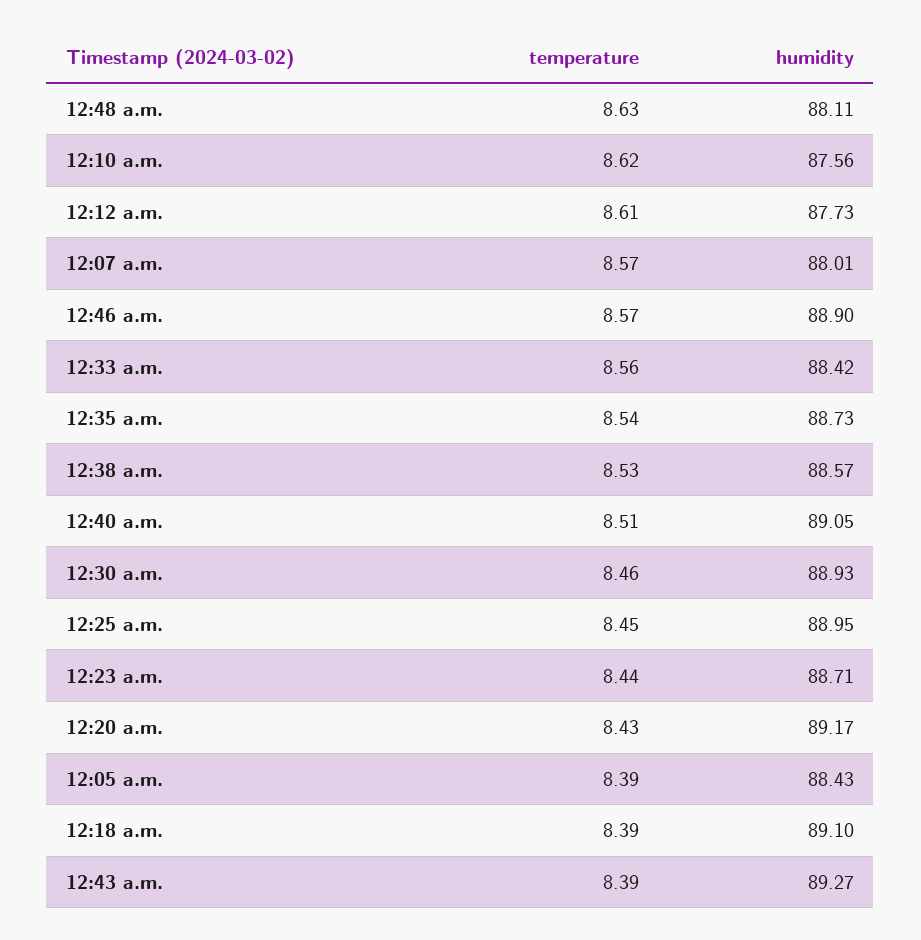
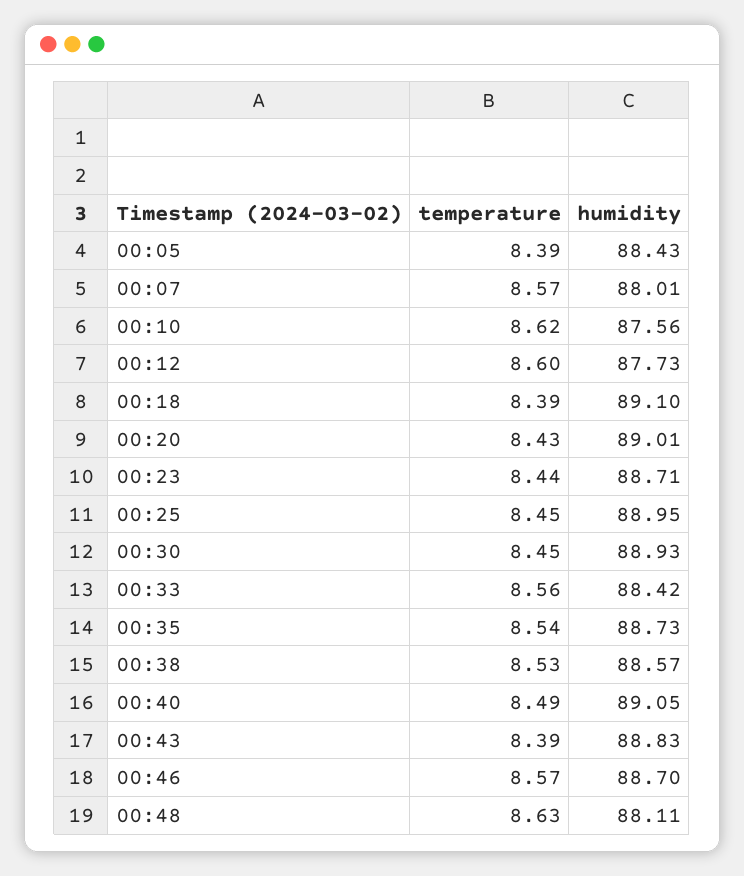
  {
    "temperature": {
      "12:48 a.m.": 8.63,
      "12:10 a.m.": 8.62,
-     "12:12 a.m.": 8.61,
+     "12:12 a.m.": 8.6,
      "12:07 a.m.": 8.57,
      "12:46 a.m.": 8.57,
      "12:33 a.m.": 8.56,
      "12:35 a.m.": 8.54,
      "12:38 a.m.": 8.53,
-     "12:40 a.m.": 8.51,
+     "12:40 a.m.": 8.49,
-     "12:30 a.m.": 8.46,
+     "12:30 a.m.": 8.45,
      "12:25 a.m.": 8.45,
      "12:23 a.m.": 8.44,
      "12:20 a.m.": 8.43,
      "12:05 a.m.": 8.39,
      "12:18 a.m.": 8.39,
      "12:43 a.m.": 8.39
    },
    "humidity": {
      "12:48 a.m.": 88.11,
      "12:10 a.m.": 87.56,
      "12:12 a.m.": 87.73,
      "12:07 a.m.": 88.01,
-     "12:46 a.m.": 88.9,
+     "12:46 a.m.": 88.7,
      "12:33 a.m.": 88.42,
      "12:35 a.m.": 88.73,
      "12:38 a.m.": 88.57,
      "12:40 a.m.": 89.05,
      "12:30 a.m.": 88.93,
      "12:25 a.m.": 88.95,
      "12:23 a.m.": 88.71,
-     "12:20 a.m.": 89.17,
+     "12:20 a.m.": 89.01,
      "12:05 a.m.": 88.43,
      "12:18 a.m.": 89.1,
-     "12:43 a.m.": 89.27
+     "12:43 a.m.": 88.83
    }
  }

